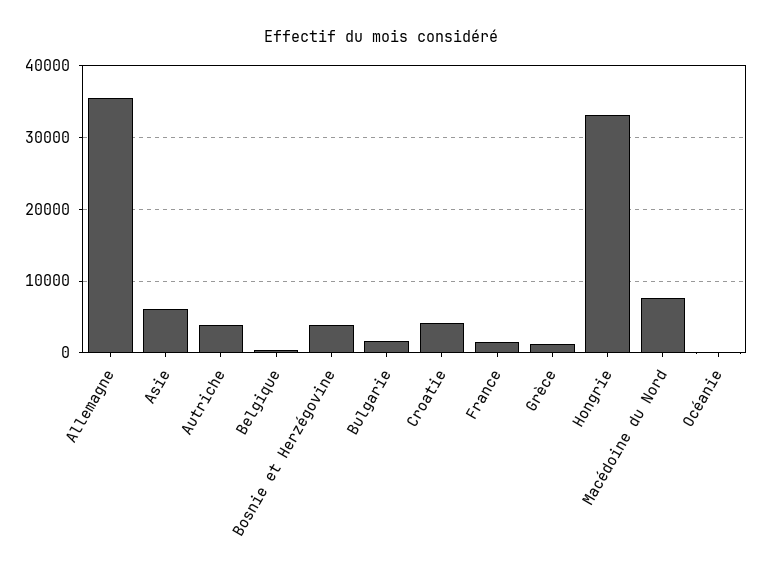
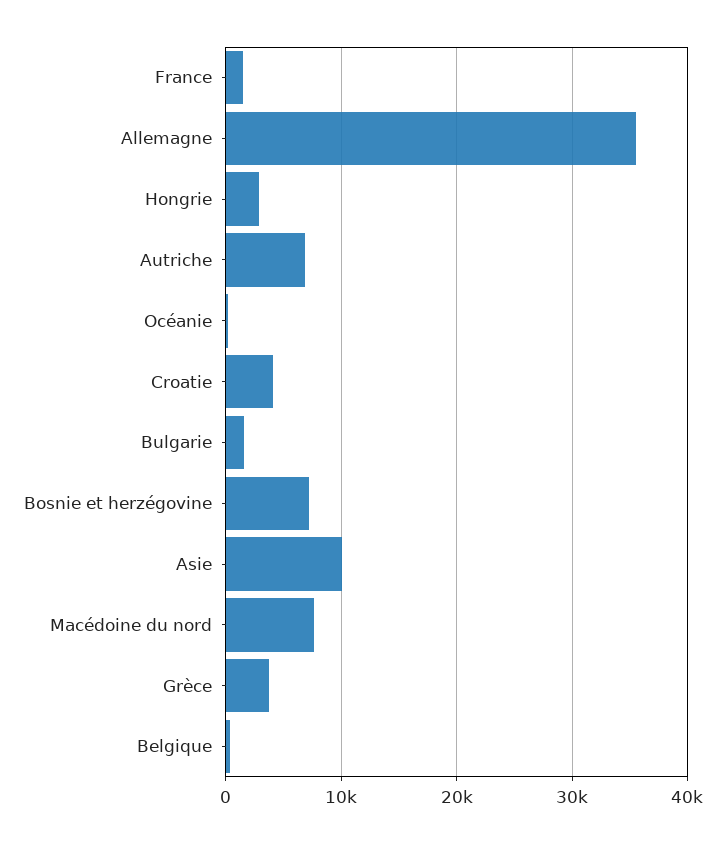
  {
    "Allemagne": 36000,
-   "Asie": 6000,
+   "Asie": 10000,
-   "Autriche": 4000,
+   "Autriche": 7000,
    "Belgique": 0,
-   "Bosnie et Herzégovine": 4000,
+   "Bosnie et Herzégovine": 7000,
    "Bulgarie": 2000,
    "Croatie": 4000,
    "France": 1000,
-   "Grèce": 1000,
+   "Grèce": 4000,
-   "Hongrie": 33000,
+   "Hongrie": 3000,
    "Macédoine du Nord": 8000,
    "Océanie": 0
  }

